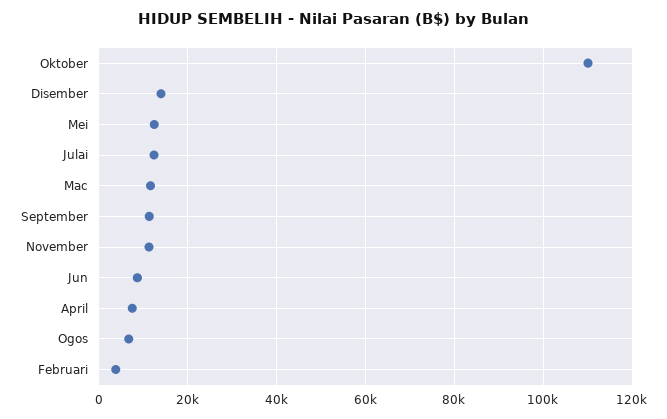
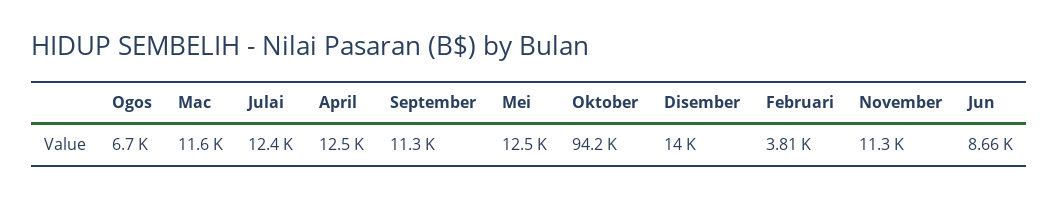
  {
-   "Oktober": 110000,
+   "Oktober": 94200,
    "Disember": 14000,
    "Mei": 12500,
    "Julai": 12400,
    "Mac": 11600,
    "September": 11300,
    "November": 11300,
    "Jun": 8660,
-   "April": 8000,
+   "April": 12500,
    "Ogos": 6700,
    "Februari": 3810
  }

